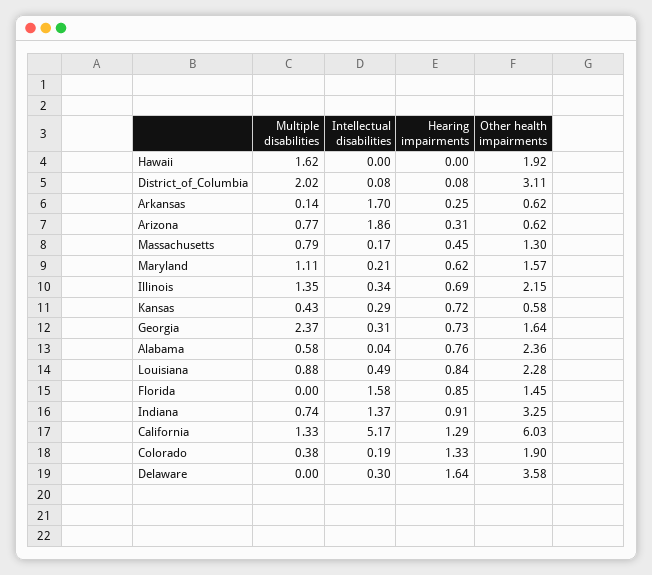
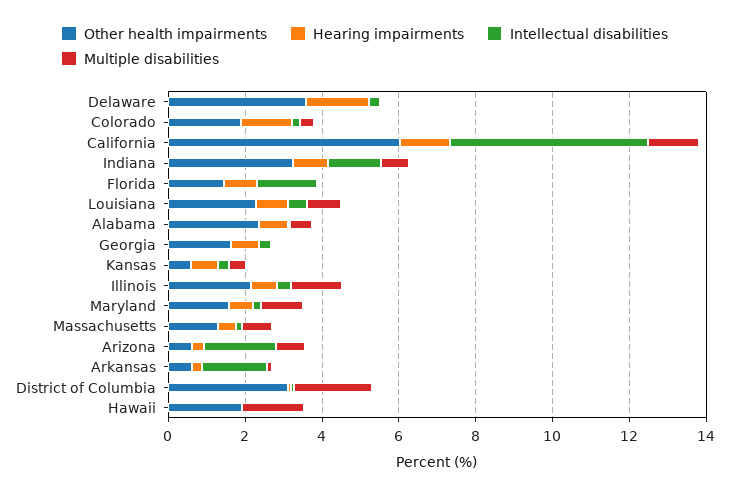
  {
    "Multiple disabilities": {
      "Hawaii": 1.62,
      "District_of_Columbia": 2.02,
      "Arkansas": 0.14,
      "Arizona": 0.77,
      "Massachusetts": 0.79,
      "Maryland": 1.11,
      "Illinois": 1.35,
      "Kansas": 0.43,
-     "Georgia": 2.37,
+     "Georgia": 0,
      "Alabama": 0.58,
      "Louisiana": 0.88,
      "Florida": 0,
      "Indiana": 0.74,
      "California": 1.33,
      "Colorado": 0.38,
      "Delaware": 0
    },
    "Intellectual disabilities": {
      "Hawaii": 0,
      "District_of_Columbia": 0.08,
      "Arkansas": 1.7,
      "Arizona": 1.86,
      "Massachusetts": 0.17,
      "Maryland": 0.21,
      "Illinois": 0.34,
      "Kansas": 0.29,
      "Georgia": 0.31,
      "Alabama": 0.04,
      "Louisiana": 0.49,
      "Florida": 1.58,
      "Indiana": 1.37,
      "California": 5.17,
      "Colorado": 0.19,
      "Delaware": 0.3
    },
    "Hearing impairments": {
      "Hawaii": 0,
      "District_of_Columbia": 0.08,
      "Arkansas": 0.25,
      "Arizona": 0.31,
      "Massachusetts": 0.45,
      "Maryland": 0.62,
      "Illinois": 0.69,
      "Kansas": 0.72,
      "Georgia": 0.73,
      "Alabama": 0.76,
      "Louisiana": 0.84,
      "Florida": 0.85,
      "Indiana": 0.91,
      "California": 1.29,
      "Colorado": 1.33,
      "Delaware": 1.64
    },
    "Other health impairments": {
      "Hawaii": 1.92,
      "District_of_Columbia": 3.11,
      "Arkansas": 0.62,
      "Arizona": 0.62,
      "Massachusetts": 1.3,
      "Maryland": 1.57,
      "Illinois": 2.15,
      "Kansas": 0.58,
      "Georgia": 1.64,
      "Alabama": 2.36,
      "Louisiana": 2.28,
      "Florida": 1.45,
      "Indiana": 3.25,
      "California": 6.03,
      "Colorado": 1.9,
      "Delaware": 3.58
    }
  }

